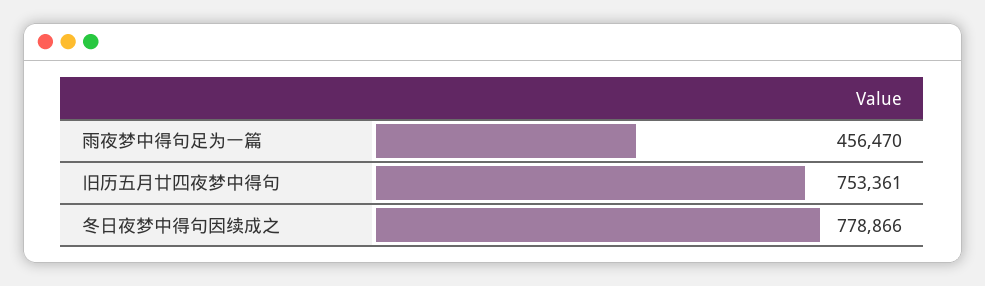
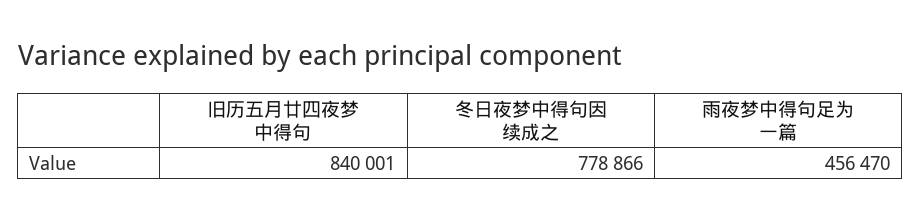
  {
    "雨夜梦中得句足为一篇": 456470,
-   "旧历五月廿四夜梦中得句": 753361,
+   "旧历五月廿四夜梦中得句": 840001,
    "冬日夜梦中得句因续成之": 778866
  }

